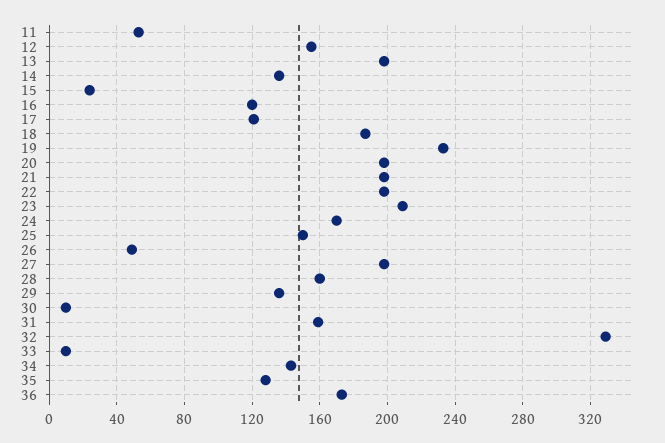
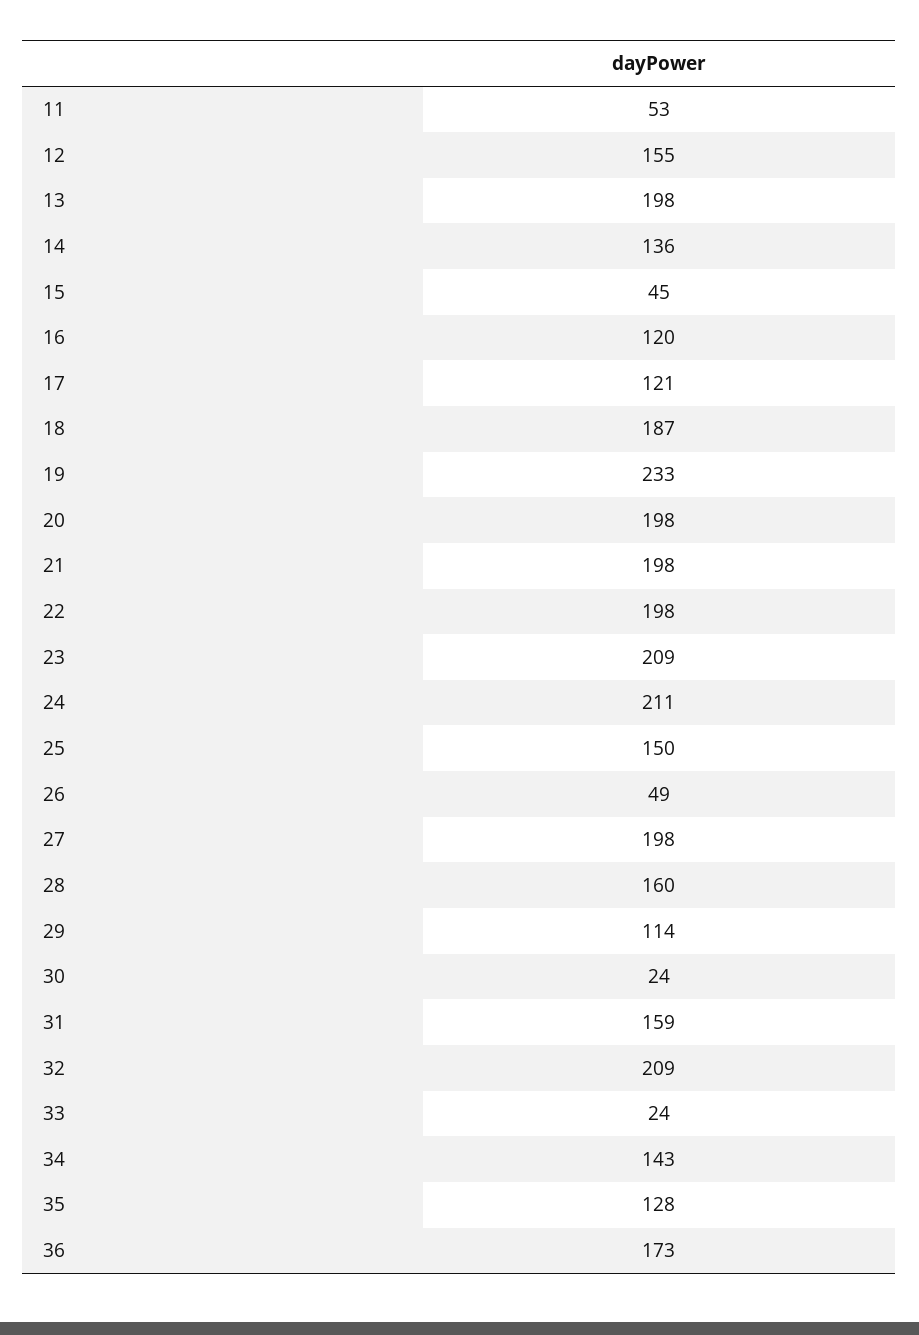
  {
    "11": 53,
    "12": 155,
    "13": 198,
    "14": 136,
-   "15": 25,
+   "15": 45,
    "16": 120,
    "17": 121,
    "18": 187,
    "19": 233,
    "20": 198,
    "21": 198,
    "22": 198,
    "23": 209,
-   "24": 170,
+   "24": 211,
    "25": 150,
    "26": 49,
    "27": 198,
    "28": 160,
-   "29": 135,
+   "29": 114,
-   "30": 10,
+   "30": 24,
    "31": 159,
-   "32": 330,
+   "32": 209,
-   "33": 10,
+   "33": 24,
    "34": 143,
    "35": 128,
    "36": 173
  }

